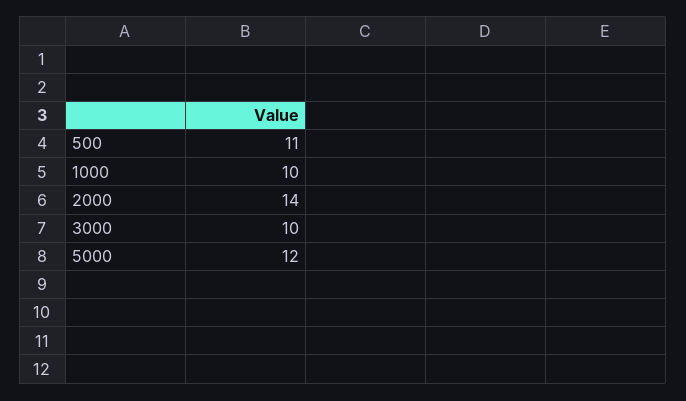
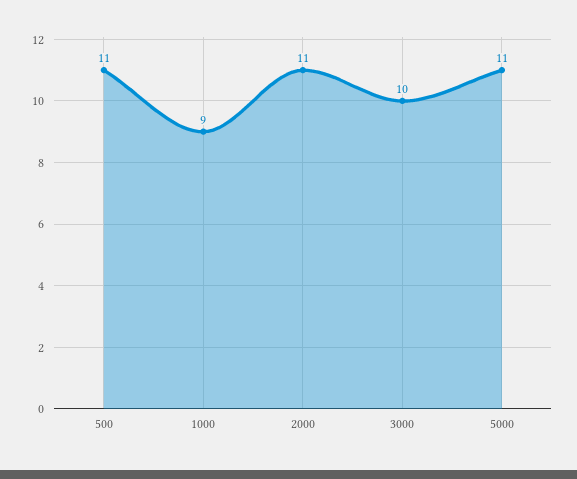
  {
    "500": 11,
-   "1000": 10,
+   "1000": 9,
-   "2000": 14,
+   "2000": 11,
    "3000": 10,
-   "5000": 12
+   "5000": 11
  }

